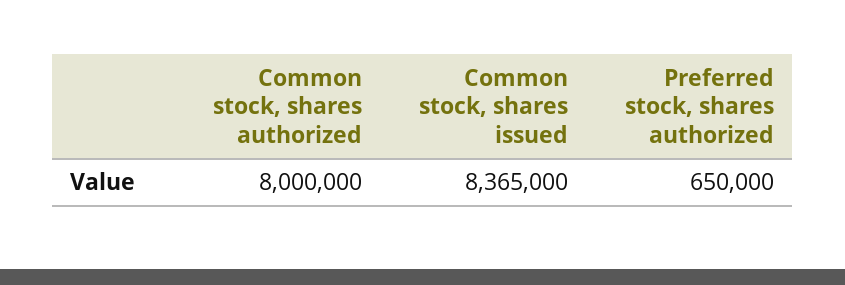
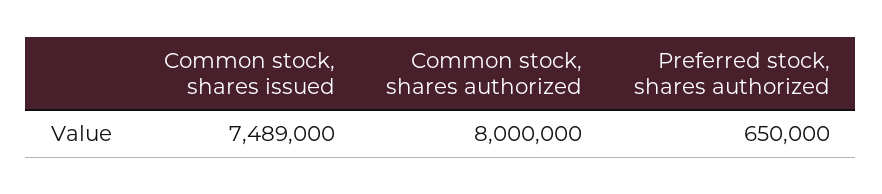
  {
    "Common stock, shares authorized": 8000000,
-   "Common stock, shares issued": 8365000,
+   "Common stock, shares issued": 7489000,
    "Preferred stock, shares authorized": 650000
  }

